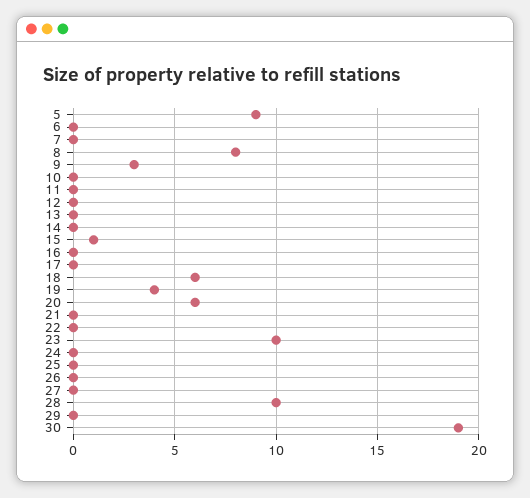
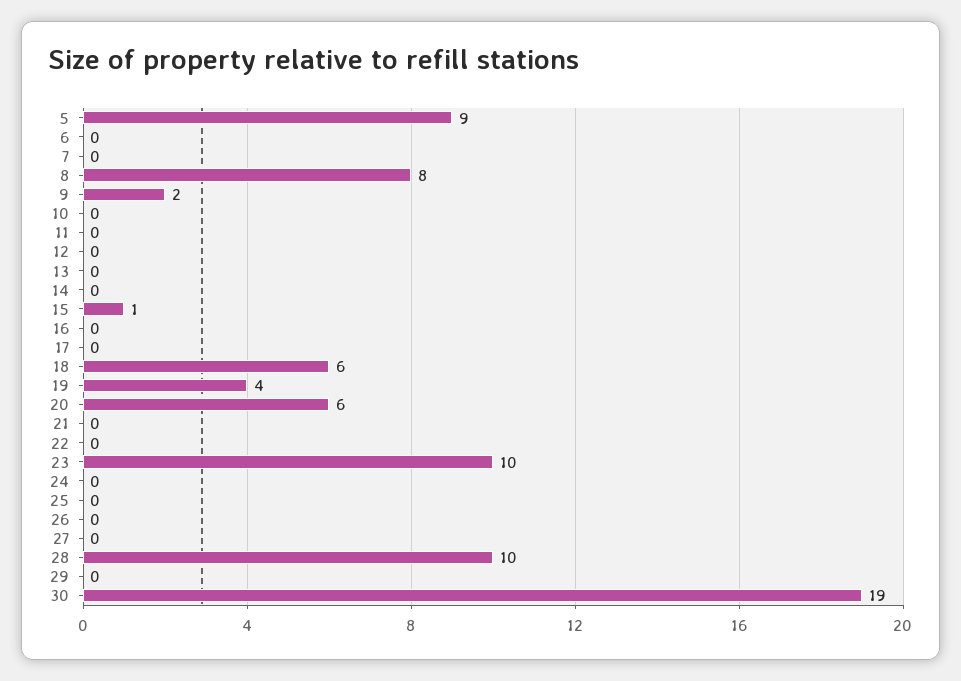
  {
    "5": 9,
    "6": 0,
    "7": 0,
    "8": 8,
-   "9": 3,
+   "9": 2,
    "10": 0,
    "11": 0,
    "12": 0,
    "13": 0,
    "14": 0,
    "15": 1,
    "16": 0,
    "17": 0,
    "18": 6,
    "19": 4,
    "20": 6,
    "21": 0,
    "22": 0,
    "23": 10,
    "24": 0,
    "25": 0,
    "26": 0,
    "27": 0,
    "28": 10,
    "29": 0,
    "30": 19
  }

